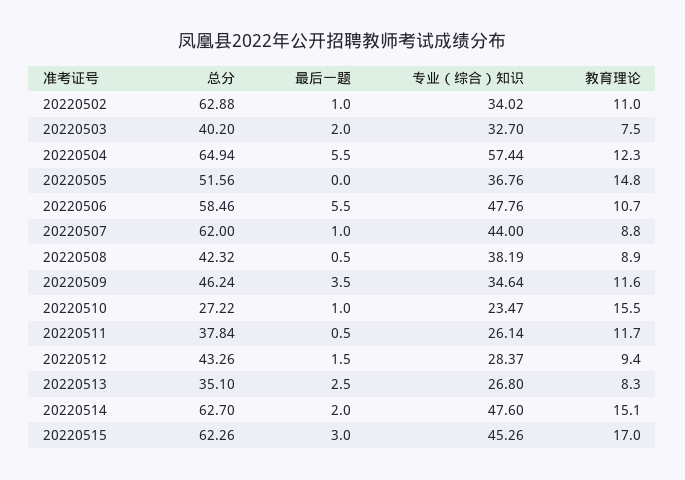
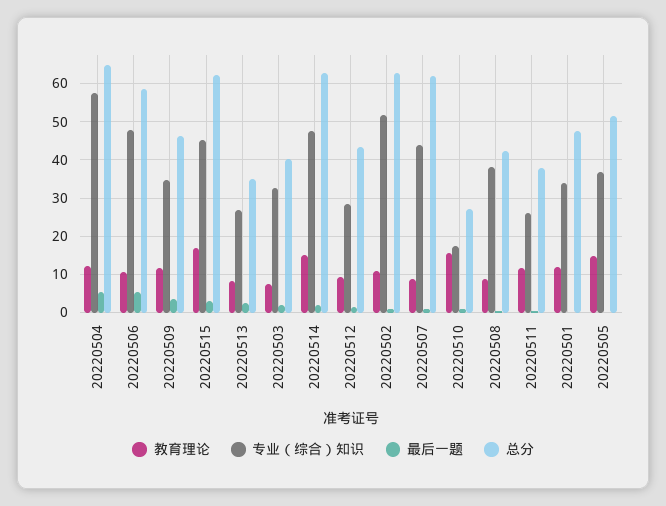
  {
    "总分": {
      "20220502": 62.88,
      "20220503": 40.2,
      "20220504": 64.94,
      "20220505": 51.56,
      "20220506": 58.46,
      "20220507": 62,
      "20220508": 42.32,
      "20220509": 46.24,
      "20220510": 27.22,
      "20220511": 37.84,
      "20220512": 43.26,
      "20220513": 35.1,
      "20220514": 62.7,
-     "20220515": 62.26
+     "20220515": 62.26,
+     "20220501": 48
    },
    "最后一题": {
      "20220502": 1,
      "20220503": 2,
      "20220504": 5.5,
      "20220505": 0,
      "20220506": 5.5,
      "20220507": 1,
      "20220508": 0.5,
      "20220509": 3.5,
      "20220510": 1,
      "20220511": 0.5,
      "20220512": 1.5,
      "20220513": 2.5,
      "20220514": 2,
-     "20220515": 3
+     "20220515": 3,
+     "20220501": 0
    },
    "专业（综合）知识": {
-     "20220502": 34.02,
+     "20220502": 52,
      "20220503": 32.7,
      "20220504": 57.44,
      "20220505": 36.76,
      "20220506": 47.76,
      "20220507": 44,
      "20220508": 38.19,
      "20220509": 34.64,
-     "20220510": 23.47,
+     "20220510": 18,
      "20220511": 26.14,
      "20220512": 28.37,
      "20220513": 26.8,
      "20220514": 47.6,
-     "20220515": 45.26
+     "20220515": 45.26,
+     "20220501": 34
    },
    "教育理论": {
      "20220502": 11,
      "20220503": 7.5,
      "20220504": 12.3,
      "20220505": 14.8,
      "20220506": 10.7,
      "20220507": 8.8,
      "20220508": 8.9,
      "20220509": 11.6,
      "20220510": 15.5,
      "20220511": 11.7,
      "20220512": 9.4,
      "20220513": 8.3,
      "20220514": 15.1,
-     "20220515": 17
+     "20220515": 17,
+     "20220501": 12
    }
  }

